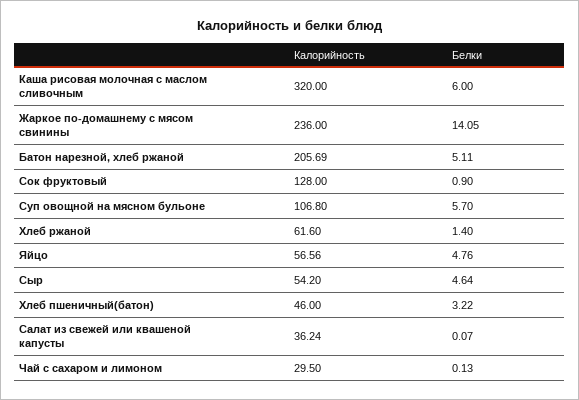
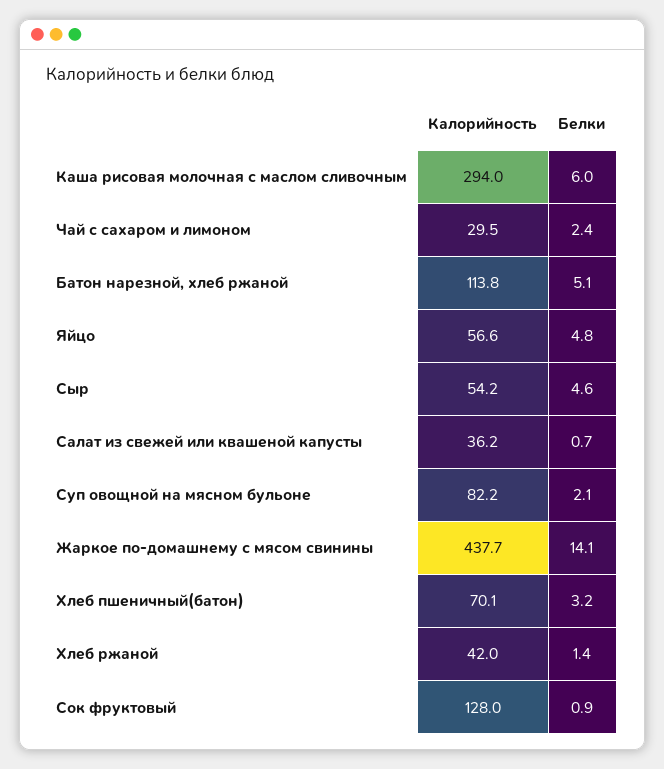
  {
    "Калорийность": {
-     "Каша рисовая молочная с маслом сливочным": 320,
+     "Каша рисовая молочная с маслом сливочным": 294,
-     "Жаркое по-домашнему с мясом свинины": 236,
+     "Жаркое по-домашнему с мясом свинины": 437.7,
-     "Батон нарезной, хлеб ржаной": 205.69,
+     "Батон нарезной, хлеб ржаной": 113.8,
      "Сок фруктовый": 128,
-     "Суп овощной на мясном бульоне": 106.8,
+     "Суп овощной на мясном бульоне": 82.2,
-     "Хлеб ржаной": 61.6,
+     "Хлеб ржаной": 42,
      "Яйцо": 56.56,
      "Сыр": 54.2,
-     "Хлеб пшеничный(батон)": 46,
+     "Хлеб пшеничный(батон)": 70.1,
      "Салат из свежей или квашеной капусты": 36.24,
      "Чай с сахаром и лимоном": 29.5
    },
    "Белки": {
      "Каша рисовая молочная с маслом сливочным": 6,
      "Жаркое по-домашнему с мясом свинины": 14.05,
      "Батон нарезной, хлеб ржаной": 5.11,
      "Сок фруктовый": 0.9,
-     "Суп овощной на мясном бульоне": 5.7,
+     "Суп овощной на мясном бульоне": 2.1,
      "Хлеб ржаной": 1.4,
      "Яйцо": 4.76,
      "Сыр": 4.64,
      "Хлеб пшеничный(батон)": 3.22,
-     "Салат из свежей или квашеной капусты": 0.07,
+     "Салат из свежей или квашеной капусты": 0.7,
-     "Чай с сахаром и лимоном": 0.13
+     "Чай с сахаром и лимоном": 2.4
    }
  }

